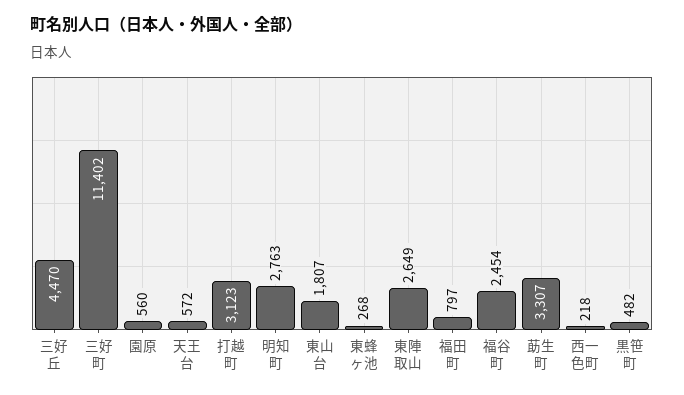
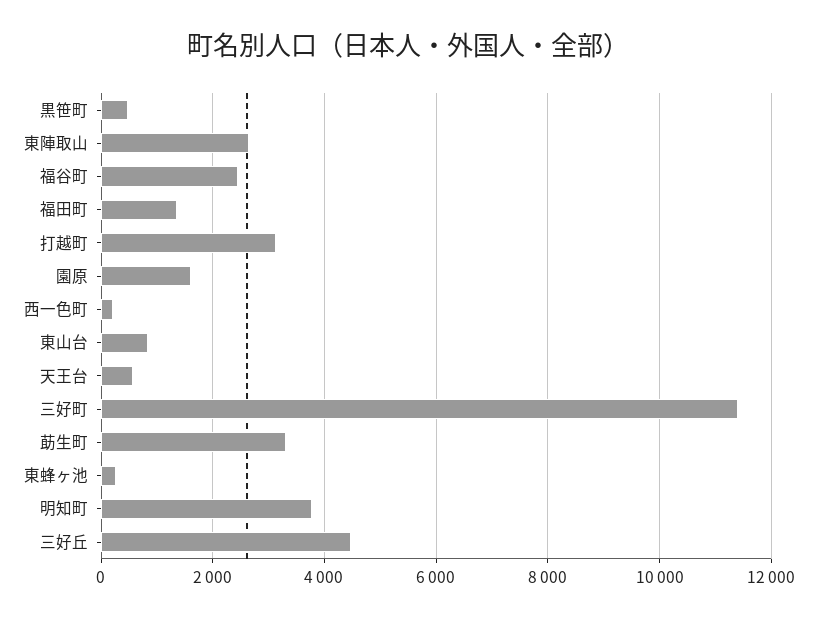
  {
    "三好丘": 4470,
    "三好町": 11402,
-   "園原": 560,
+   "園原": 1600,
    "天王台": 572,
    "打越町": 3123,
-   "明知町": 2763,
+   "明知町": 3800,
-   "東山台": 1807,
+   "東山台": 800,
    "東蜂ヶ池": 268,
    "東陣取山": 2649,
-   "福田町": 797,
+   "福田町": 1400,
    "福谷町": 2454,
    "莇生町": 3307,
    "西一色町": 218,
    "黒笹町": 482
  }

